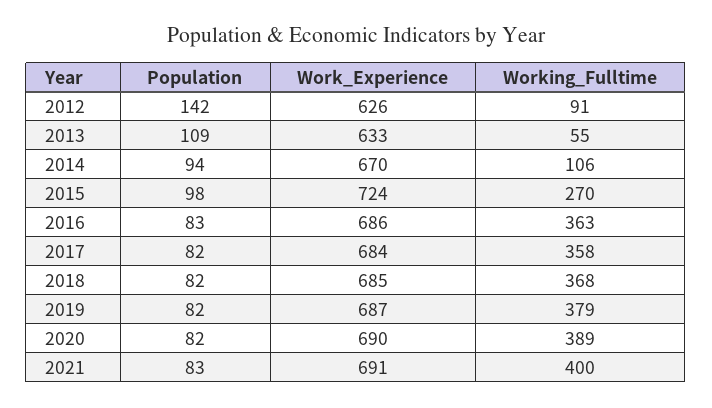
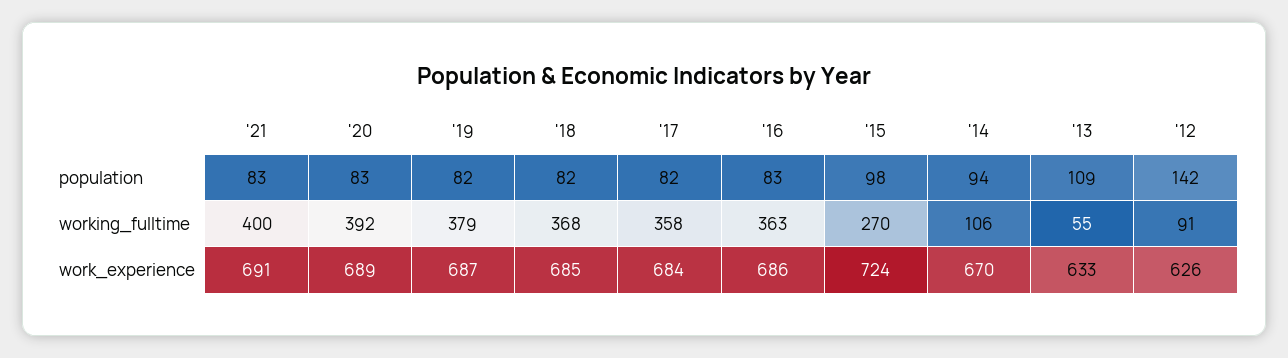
  {
    "Population": {
      "2012": 142,
      "2013": 109,
      "2014": 94,
      "2015": 98,
      "2016": 83,
      "2017": 82,
      "2018": 82,
      "2019": 82,
-     "2020": 82,
+     "2020": 83,
      "2021": 83
    },
    "Work_Experience": {
      "2012": 626,
      "2013": 633,
      "2014": 670,
      "2015": 724,
      "2016": 686,
      "2017": 684,
      "2018": 685,
      "2019": 687,
-     "2020": 690,
+     "2020": 689,
      "2021": 691
    },
    "Working_Fulltime": {
      "2012": 91,
      "2013": 55,
      "2014": 106,
      "2015": 270,
      "2016": 363,
      "2017": 358,
      "2018": 368,
      "2019": 379,
-     "2020": 389,
+     "2020": 392,
      "2021": 400
    }
  }

